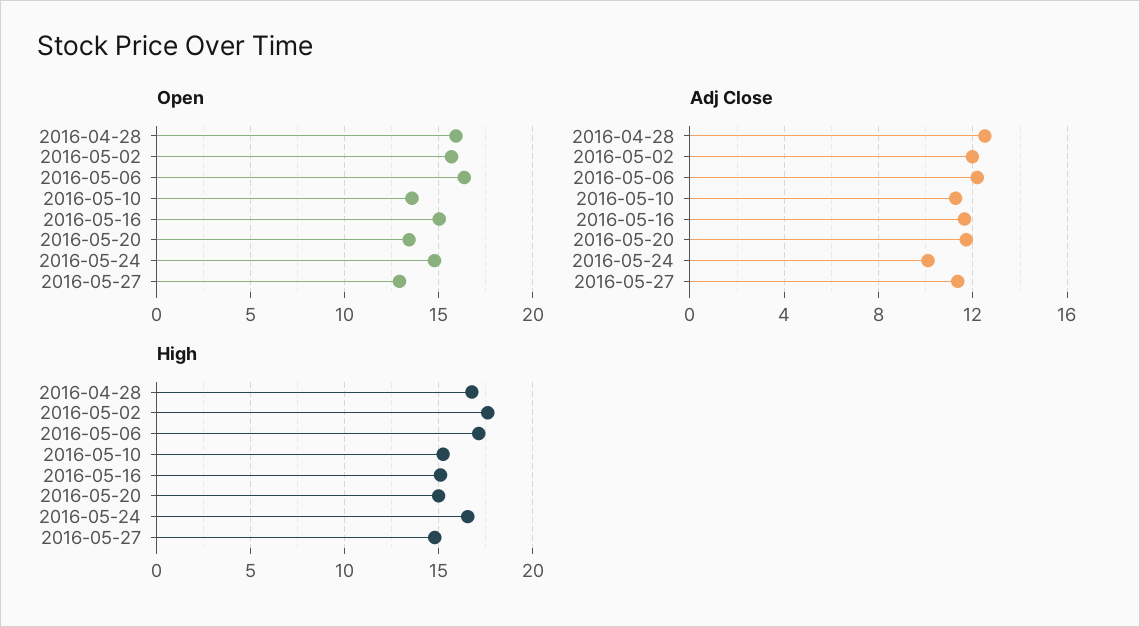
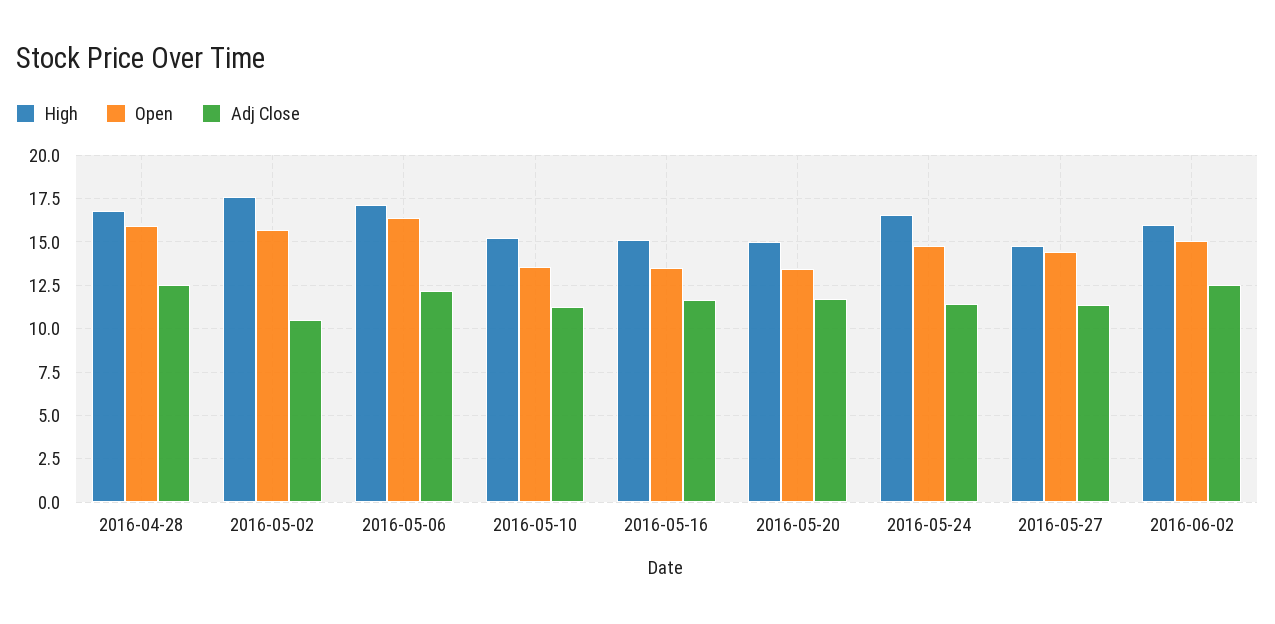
  {
    "Open": {
      "2016-04-28": 16,
      "2016-05-02": 15.5,
      "2016-05-06": 16.5,
      "2016-05-10": 13.5,
-     "2016-05-16": 15,
+     "2016-05-16": 13.5,
      "2016-05-20": 13.5,
      "2016-05-24": 15,
-     "2016-05-27": 13
+     "2016-05-27": 14.5,
+     "2016-06-02": 15
    },
    "Adj Close": {
      "2016-04-28": 12.5,
-     "2016-05-02": 12,
+     "2016-05-02": 10.5,
      "2016-05-06": 12,
      "2016-05-10": 11.5,
      "2016-05-16": 11.5,
      "2016-05-20": 11.5,
-     "2016-05-24": 10,
+     "2016-05-24": 11.5,
-     "2016-05-27": 11.5
+     "2016-05-27": 11.5,
+     "2016-06-02": 12.5
    },
    "High": {
      "2016-04-28": 17,
      "2016-05-02": 17.5,
      "2016-05-06": 17,
      "2016-05-10": 15,
      "2016-05-16": 15,
      "2016-05-20": 15,
      "2016-05-24": 16.5,
-     "2016-05-27": 15
+     "2016-05-27": 15,
+     "2016-06-02": 16
    }
  }

